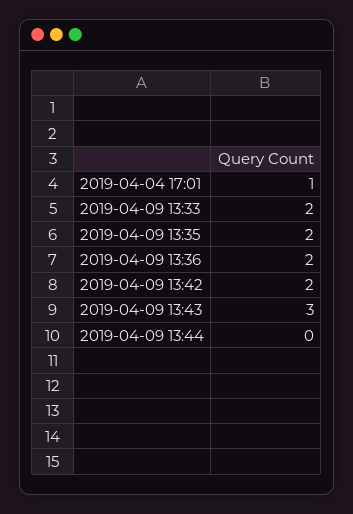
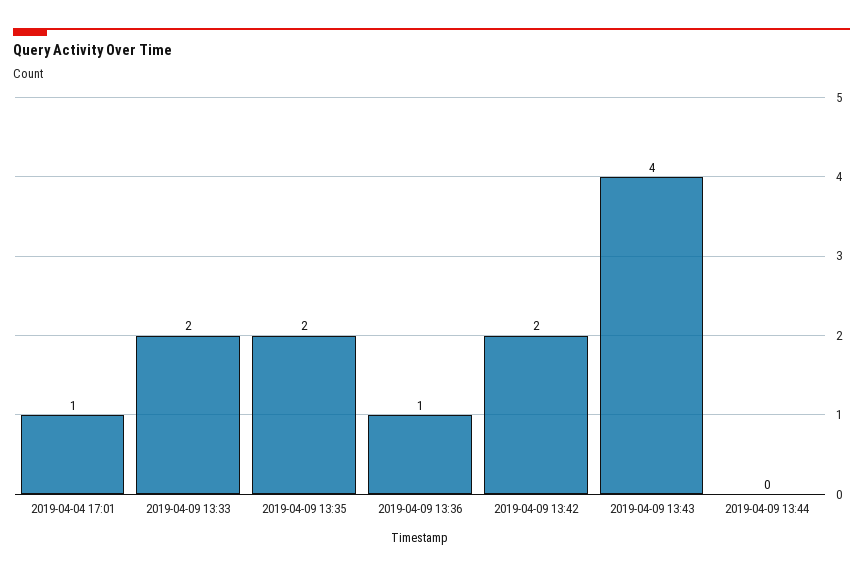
  {
    "2019-04-04 17:01": 1,
    "2019-04-09 13:33": 2,
    "2019-04-09 13:35": 2,
-   "2019-04-09 13:36": 2,
+   "2019-04-09 13:36": 1,
    "2019-04-09 13:42": 2,
-   "2019-04-09 13:43": 3,
+   "2019-04-09 13:43": 4,
    "2019-04-09 13:44": 0
  }

